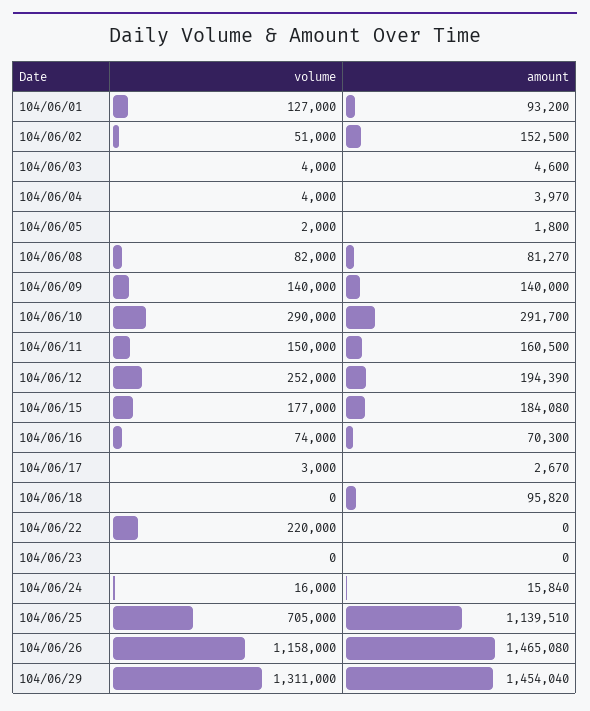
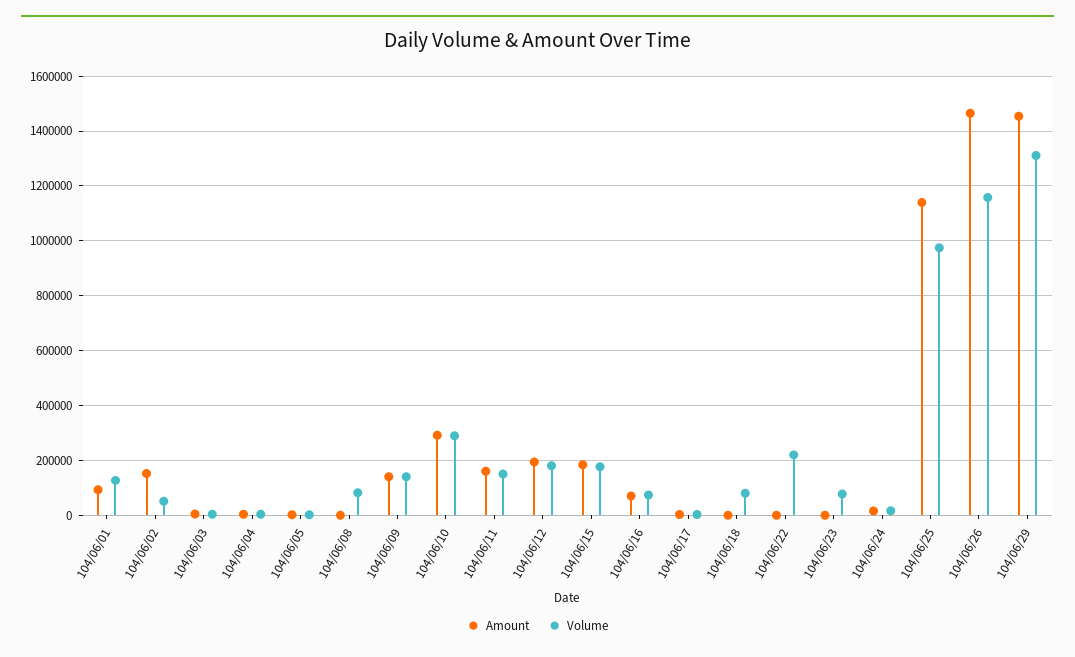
  {
    "volume": {
      "104/06/01": 127000,
      "104/06/02": 51000,
      "104/06/03": 4000,
      "104/06/04": 4000,
      "104/06/05": 2000,
      "104/06/08": 82000,
      "104/06/09": 140000,
      "104/06/10": 290000,
      "104/06/11": 150000,
-     "104/06/12": 252000,
+     "104/06/12": 175000,
      "104/06/15": 177000,
      "104/06/16": 74000,
      "104/06/17": 3000,
-     "104/06/18": 0,
+     "104/06/18": 75000,
      "104/06/22": 220000,
-     "104/06/23": 0,
+     "104/06/23": 75000,
      "104/06/24": 16000,
-     "104/06/25": 705000,
+     "104/06/25": 975000,
      "104/06/26": 1158000,
      "104/06/29": 1311000
    },
    "amount": {
      "104/06/01": 93200,
      "104/06/02": 152500,
      "104/06/03": 4600,
      "104/06/04": 3970,
      "104/06/05": 1800,
-     "104/06/08": 81270,
+     "104/06/08": 0,
      "104/06/09": 140000,
      "104/06/10": 291700,
      "104/06/11": 160500,
      "104/06/12": 194390,
      "104/06/15": 184080,
      "104/06/16": 70300,
      "104/06/17": 2670,
-     "104/06/18": 95820,
+     "104/06/18": 0,
      "104/06/22": 0,
      "104/06/23": 0,
      "104/06/24": 15840,
      "104/06/25": 1139510,
      "104/06/26": 1465080,
      "104/06/29": 1454040
    }
  }

